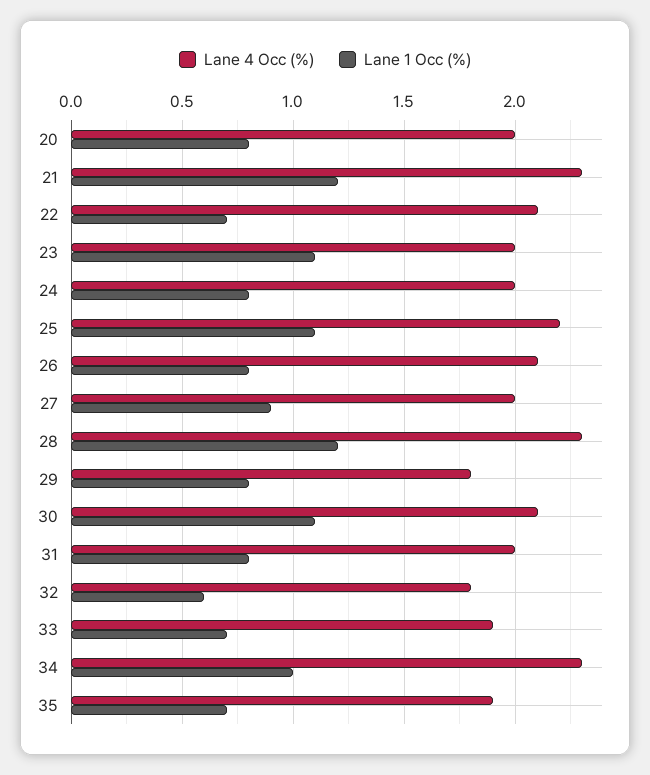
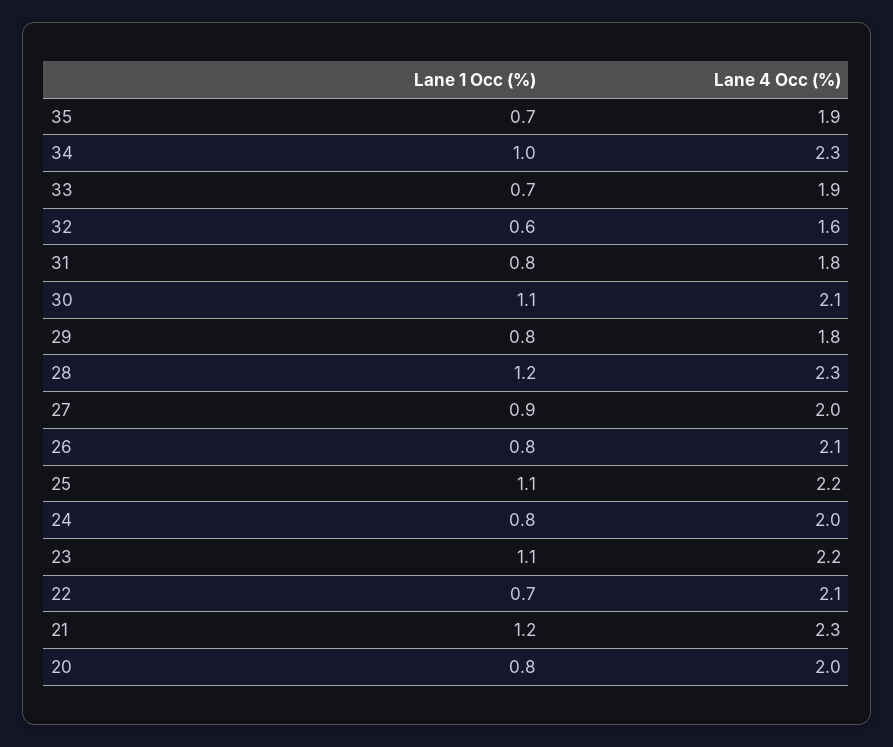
  {
    "Lane 4 Occ (%)": {
      "20": 2,
      "21": 2.3,
      "22": 2.1,
-     "23": 2,
+     "23": 2.2,
      "24": 2,
      "25": 2.2,
      "26": 2.1,
      "27": 2,
      "28": 2.3,
      "29": 1.8,
      "30": 2.1,
-     "31": 2,
+     "31": 1.8,
-     "32": 1.8,
+     "32": 1.6,
      "33": 1.9,
      "34": 2.3,
      "35": 1.9
    },
    "Lane 1 Occ (%)": {
      "20": 0.8,
      "21": 1.2,
      "22": 0.7,
      "23": 1.1,
      "24": 0.8,
      "25": 1.1,
      "26": 0.8,
      "27": 0.9,
      "28": 1.2,
      "29": 0.8,
      "30": 1.1,
      "31": 0.8,
      "32": 0.6,
      "33": 0.7,
      "34": 1,
      "35": 0.7
    }
  }

